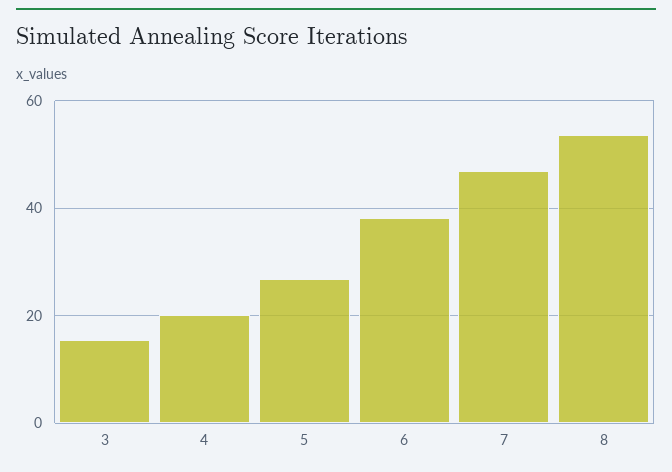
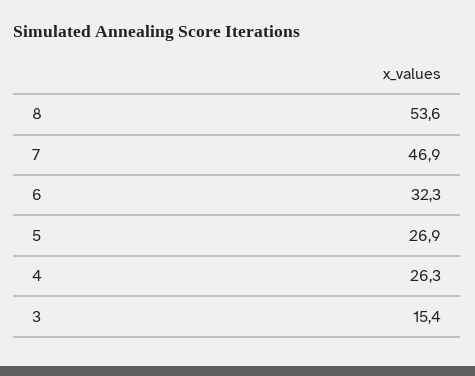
  {
    "3": 15.4,
-   "4": 20,
+   "4": 26.3,
    "5": 26.9,
-   "6": 38,
+   "6": 32.3,
    "7": 46.9,
    "8": 53.6
  }

